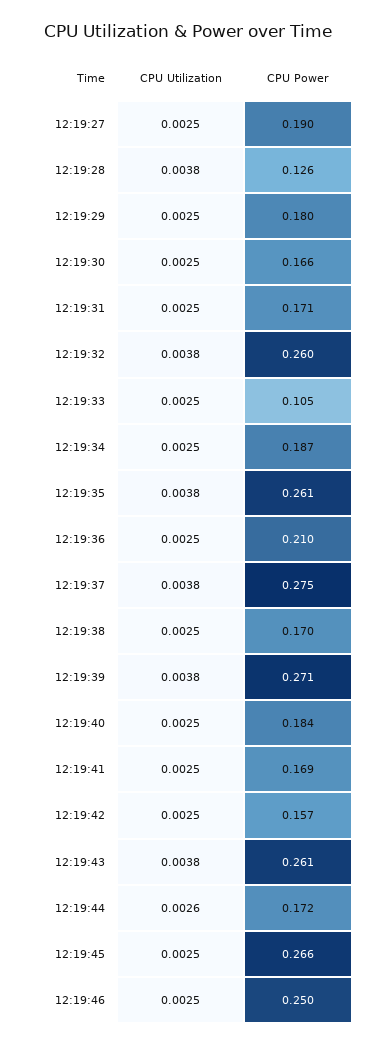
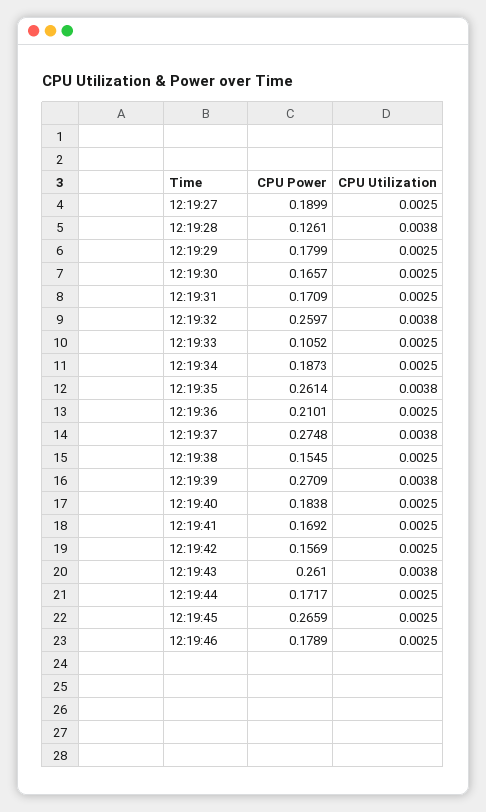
  {
    "CPU Utilization": {
      "12:19:27": 0.0025,
      "12:19:28": 0.0038,
      "12:19:29": 0.0025,
      "12:19:30": 0.0025,
      "12:19:31": 0.0025,
      "12:19:32": 0.0038,
      "12:19:33": 0.0025,
      "12:19:34": 0.0025,
      "12:19:35": 0.0038,
      "12:19:36": 0.0025,
      "12:19:37": 0.0038,
      "12:19:38": 0.0025,
      "12:19:39": 0.0038,
      "12:19:40": 0.0025,
      "12:19:41": 0.0025,
      "12:19:42": 0.0025,
      "12:19:43": 0.0038,
-     "12:19:44": 0.0026,
+     "12:19:44": 0.0025,
      "12:19:45": 0.0025,
      "12:19:46": 0.0025
    },
    "CPU Power": {
      "12:19:27": 0.1899,
      "12:19:28": 0.1261,
      "12:19:29": 0.1799,
      "12:19:30": 0.1657,
      "12:19:31": 0.1709,
      "12:19:32": 0.2597,
      "12:19:33": 0.1052,
      "12:19:34": 0.1873,
      "12:19:35": 0.2614,
      "12:19:36": 0.2101,
      "12:19:37": 0.2748,
-     "12:19:38": 0.17,
+     "12:19:38": 0.1545,
      "12:19:39": 0.2709,
      "12:19:40": 0.1838,
      "12:19:41": 0.1692,
      "12:19:42": 0.1569,
      "12:19:43": 0.261,
      "12:19:44": 0.1717,
      "12:19:45": 0.2659,
-     "12:19:46": 0.25
+     "12:19:46": 0.1789
    }
  }

